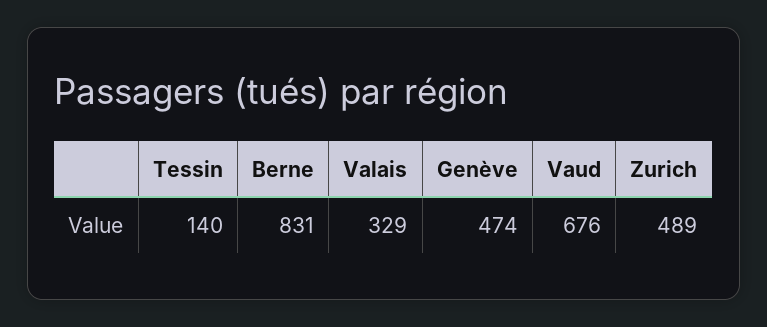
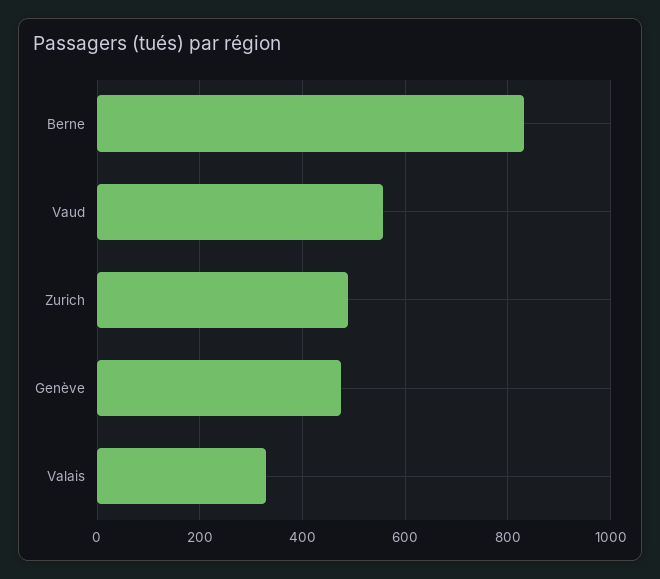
  {
-   "Tessin": 140,
    "Berne": 831,
    "Valais": 329,
    "Genève": 474,
-   "Vaud": 676,
+   "Vaud": 560,
    "Zurich": 489
  }

